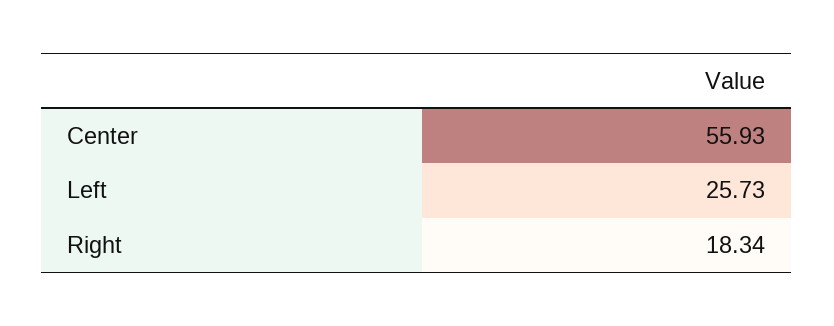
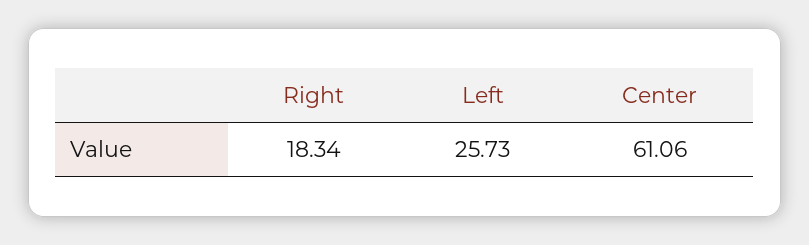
  {
-   "Center": 55.93,
+   "Center": 61.06,
    "Left": 25.73,
    "Right": 18.34
  }

